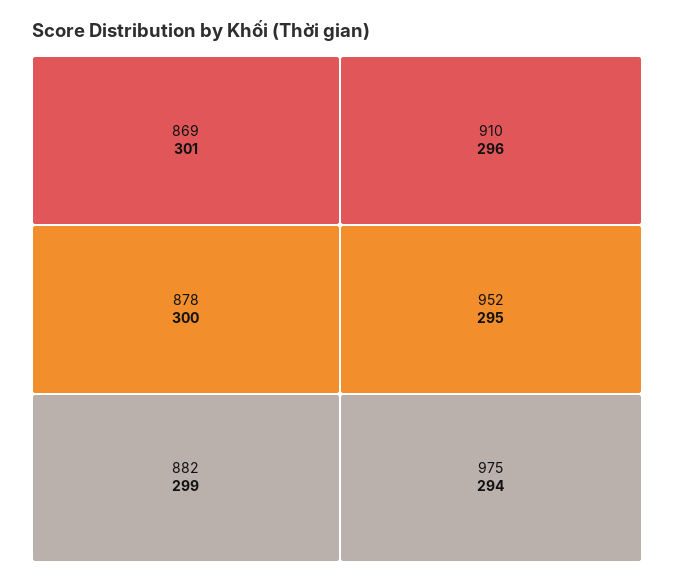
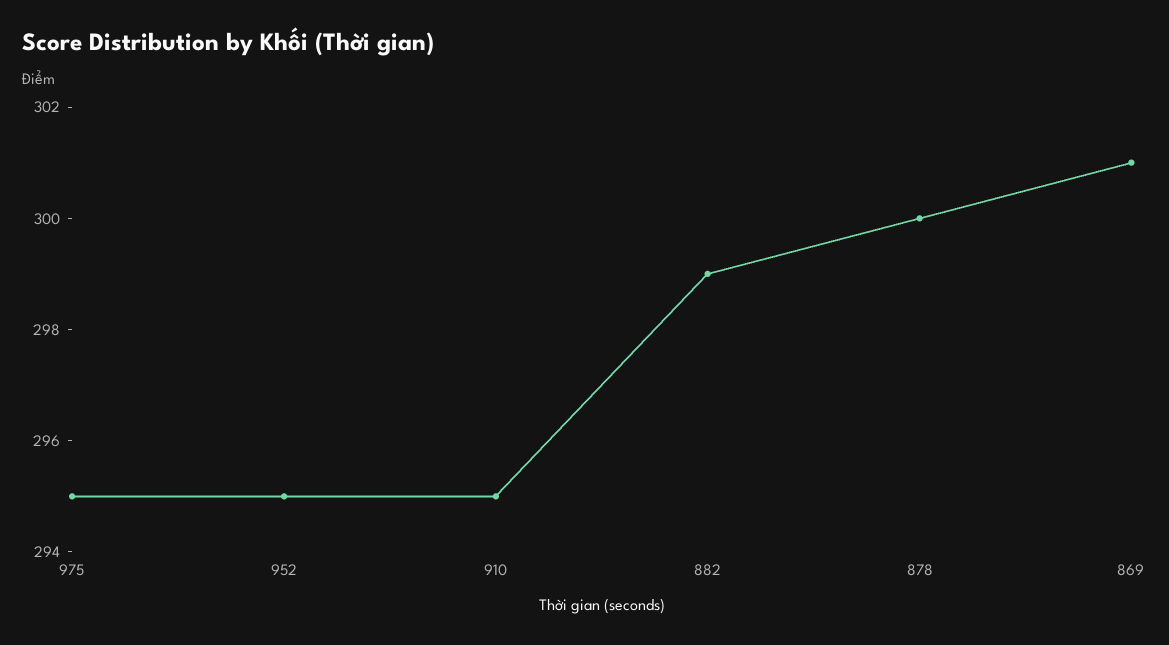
  {
    "869": 301,
    "878": 300,
    "882": 299,
-   "910": 296,
+   "910": 295,
    "952": 295,
-   "975": 294
+   "975": 295
  }

